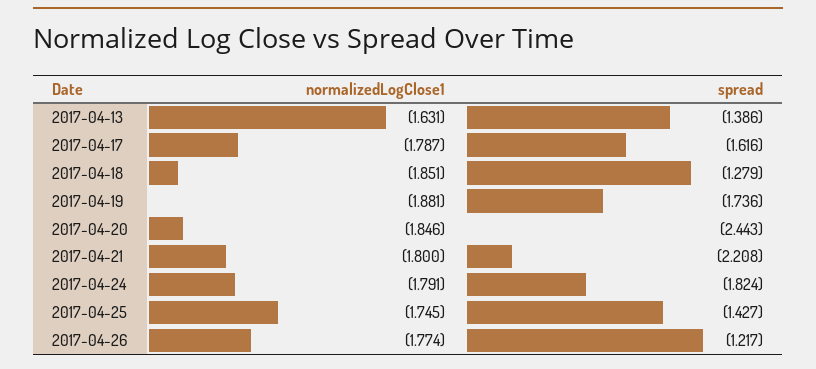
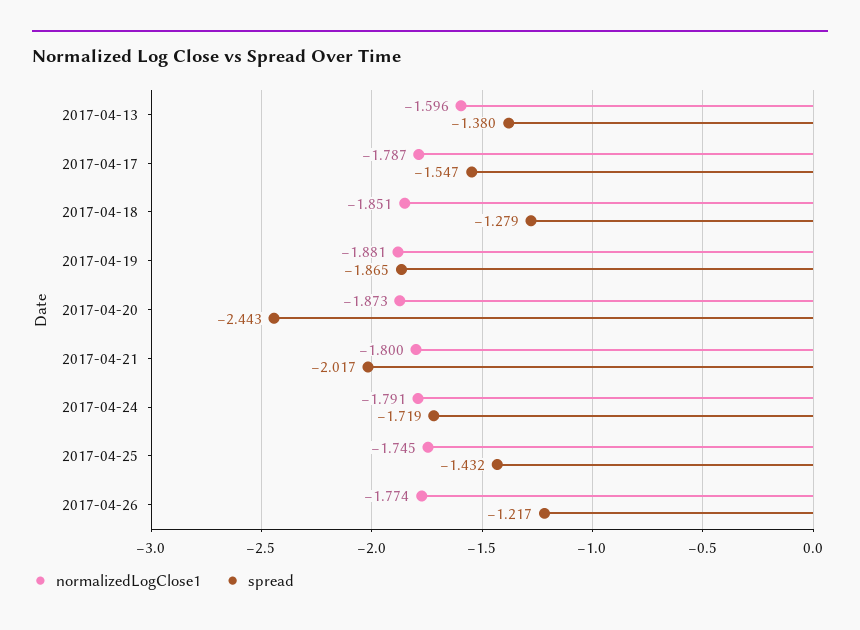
  {
    "normalizedLogClose1": {
-     "2017-04-13": -1.631,
+     "2017-04-13": -1.596,
      "2017-04-17": -1.787,
      "2017-04-18": -1.851,
      "2017-04-19": -1.881,
-     "2017-04-20": -1.846,
+     "2017-04-20": -1.873,
      "2017-04-21": -1.8,
      "2017-04-24": -1.791,
      "2017-04-25": -1.745,
      "2017-04-26": -1.774
    },
    "spread": {
-     "2017-04-13": -1.386,
+     "2017-04-13": -1.38,
-     "2017-04-17": -1.616,
+     "2017-04-17": -1.547,
      "2017-04-18": -1.279,
-     "2017-04-19": -1.736,
+     "2017-04-19": -1.865,
      "2017-04-20": -2.443,
-     "2017-04-21": -2.208,
+     "2017-04-21": -2.017,
-     "2017-04-24": -1.824,
+     "2017-04-24": -1.719,
-     "2017-04-25": -1.427,
+     "2017-04-25": -1.432,
      "2017-04-26": -1.217
    }
  }

